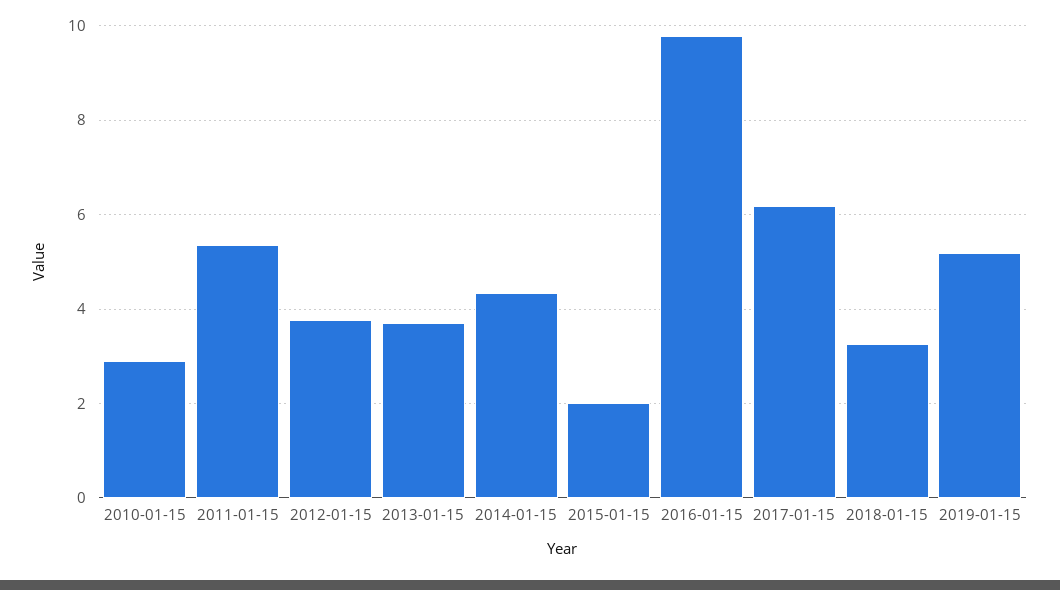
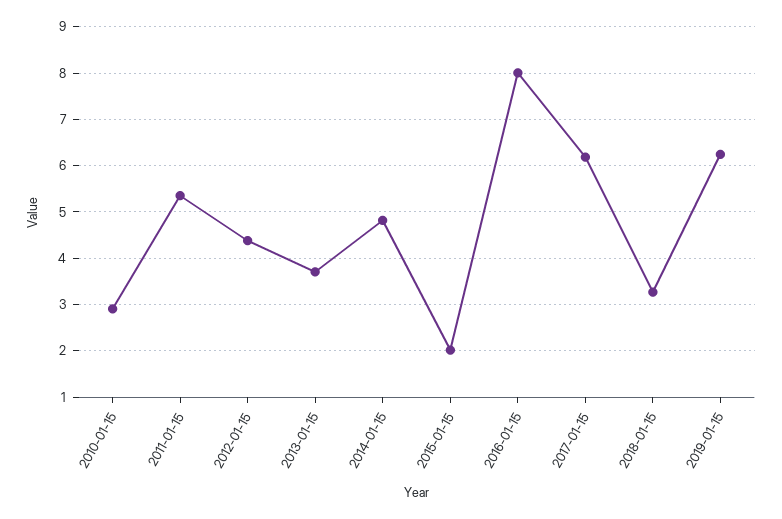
  {
    "2010-01-15": 3,
    "2011-01-15": 5.4,
-   "2012-01-15": 3.8,
+   "2012-01-15": 4.4,
    "2013-01-15": 3.8,
-   "2014-01-15": 4.4,
+   "2014-01-15": 4.8,
    "2015-01-15": 2,
-   "2016-01-15": 9.8,
+   "2016-01-15": 8,
    "2017-01-15": 6.2,
    "2018-01-15": 3.2,
-   "2019-01-15": 5.2
+   "2019-01-15": 6.2
  }

